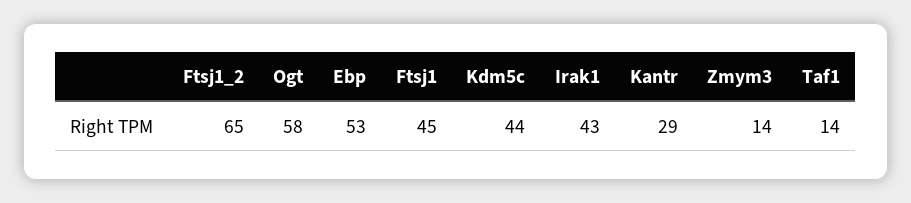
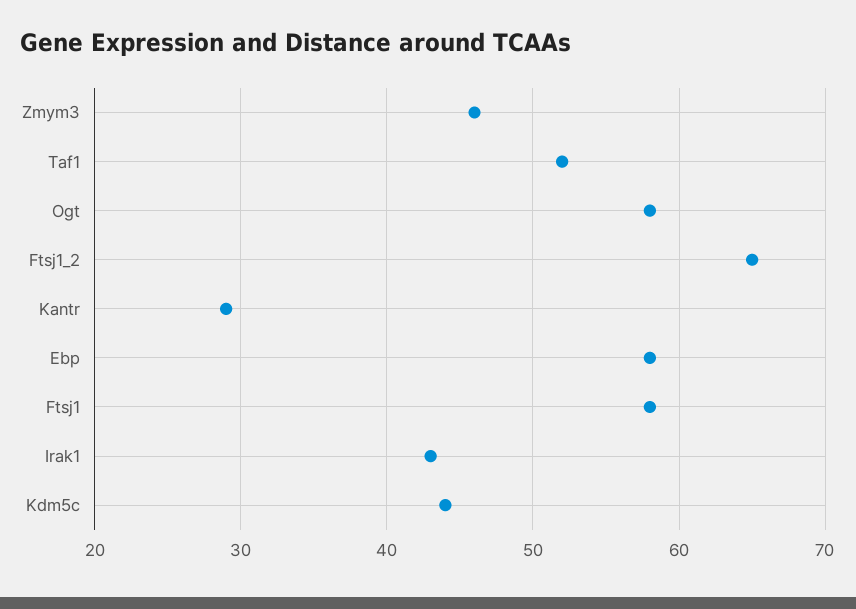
  {
    "Ftsj1_2": 65,
    "Ogt": 58,
-   "Ebp": 53,
+   "Ebp": 58,
-   "Ftsj1": 45,
+   "Ftsj1": 58,
    "Kdm5c": 44,
    "Irak1": 43,
    "Kantr": 29,
-   "Zmym3": 14,
+   "Zmym3": 46,
-   "Taf1": 14
+   "Taf1": 52
  }

